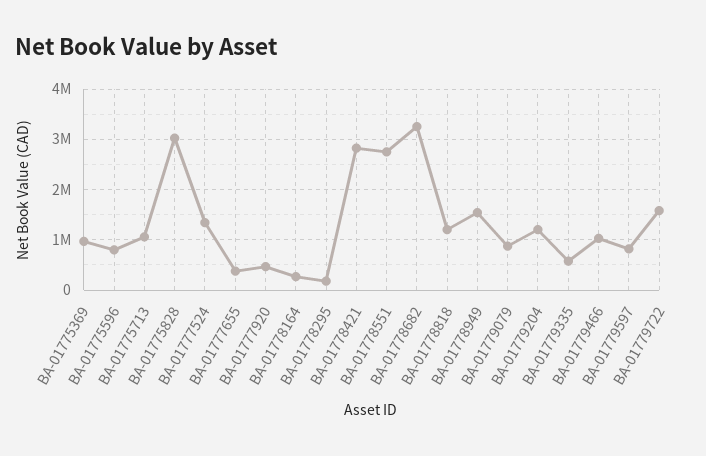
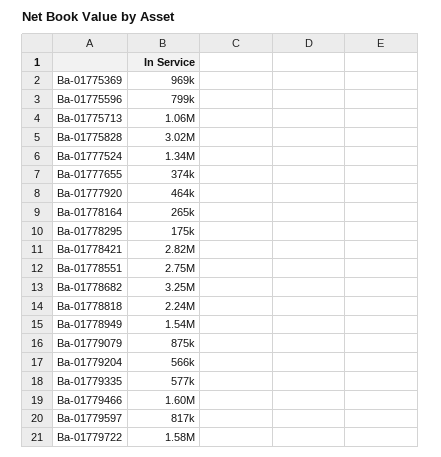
  {
    "BA-01775369": 969000,
    "BA-01775596": 799000,
    "BA-01775713": 1060000,
    "BA-01775828": 3020000,
    "BA-01777524": 1340000,
    "BA-01777655": 374000,
    "BA-01777920": 464000,
    "BA-01778164": 265000,
    "BA-01778295": 175000,
    "BA-01778421": 2820000,
    "BA-01778551": 2750000,
    "BA-01778682": 3250000,
-   "BA-01778818": 1200000,
+   "BA-01778818": 2240000,
    "BA-01778949": 1540000,
    "BA-01779079": 875000,
-   "BA-01779204": 1200000,
+   "BA-01779204": 566000,
    "BA-01779335": 577000,
-   "BA-01779466": 1000000,
+   "BA-01779466": 1600000,
    "BA-01779597": 817000,
    "BA-01779722": 1580000
  }

